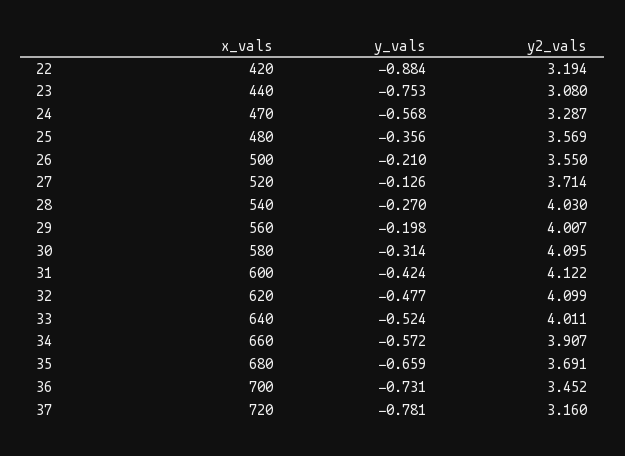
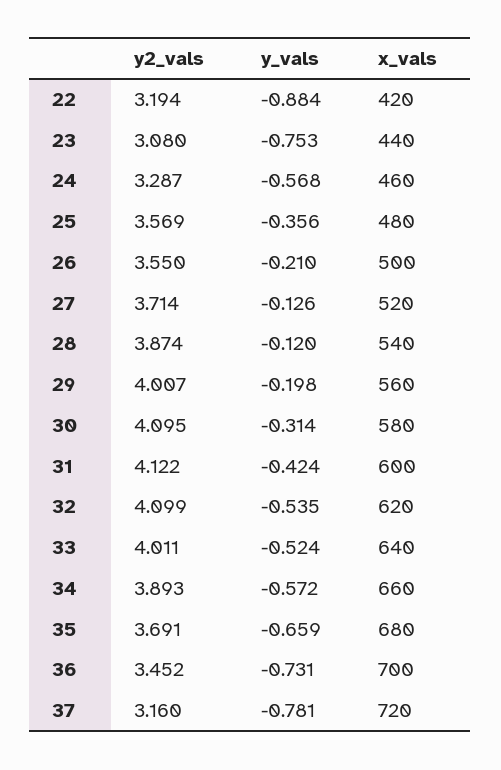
  {
    "x_vals": {
      "22": 420,
      "23": 440,
-     "24": 470,
+     "24": 460,
      "25": 480,
      "26": 500,
      "27": 520,
      "28": 540,
      "29": 560,
      "30": 580,
      "31": 600,
      "32": 620,
      "33": 640,
      "34": 660,
      "35": 680,
      "36": 700,
      "37": 720
    },
    "y_vals": {
      "22": -0.884,
      "23": -0.753,
      "24": -0.568,
      "25": -0.356,
      "26": -0.21,
      "27": -0.126,
-     "28": -0.27,
+     "28": -0.12,
      "29": -0.198,
      "30": -0.314,
      "31": -0.424,
-     "32": -0.477,
+     "32": -0.535,
      "33": -0.524,
      "34": -0.572,
      "35": -0.659,
      "36": -0.731,
      "37": -0.781
    },
    "y2_vals": {
      "22": 3.194,
      "23": 3.08,
      "24": 3.287,
      "25": 3.569,
      "26": 3.55,
      "27": 3.714,
-     "28": 4.03,
+     "28": 3.874,
      "29": 4.007,
      "30": 4.095,
      "31": 4.122,
      "32": 4.099,
      "33": 4.011,
-     "34": 3.907,
+     "34": 3.893,
      "35": 3.691,
      "36": 3.452,
      "37": 3.16
    }
  }

